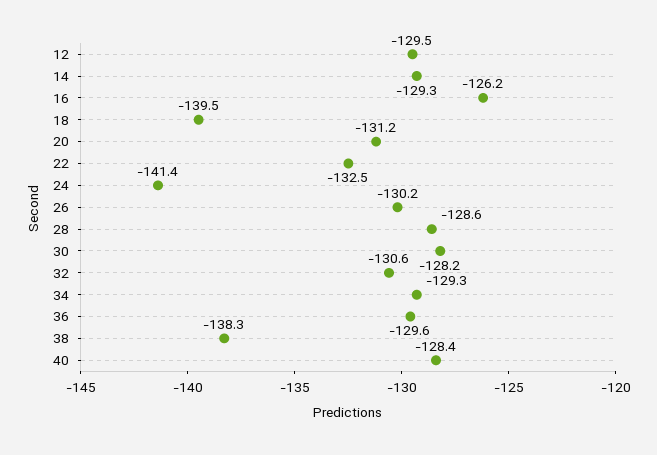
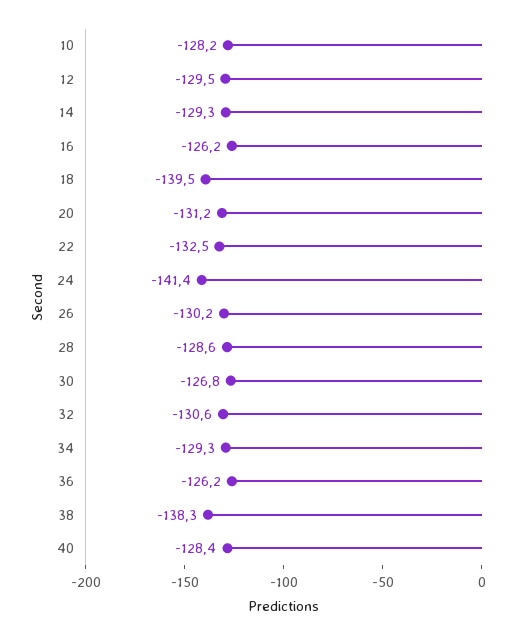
  {
    "12": -129.5,
    "14": -129.3,
    "16": -126.2,
    "18": -139.5,
    "20": -131.2,
    "22": -132.5,
    "24": -141.4,
    "26": -130.2,
    "28": -128.6,
-   "30": -128.2,
+   "30": -126.8,
    "32": -130.6,
    "34": -129.3,
-   "36": -129.6,
+   "36": -126.2,
    "38": -138.3,
-   "40": -128.4
+   "40": -128.4,
+   "10": -128.2
  }

